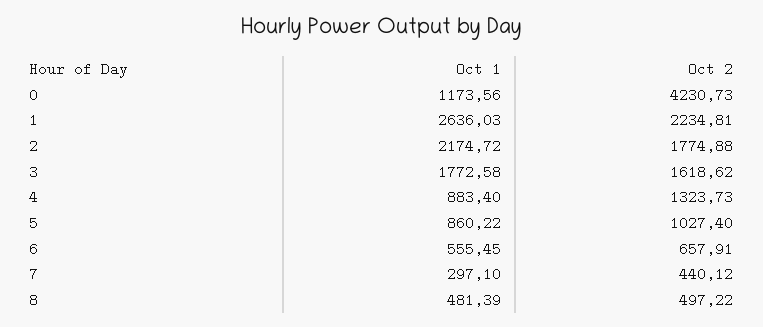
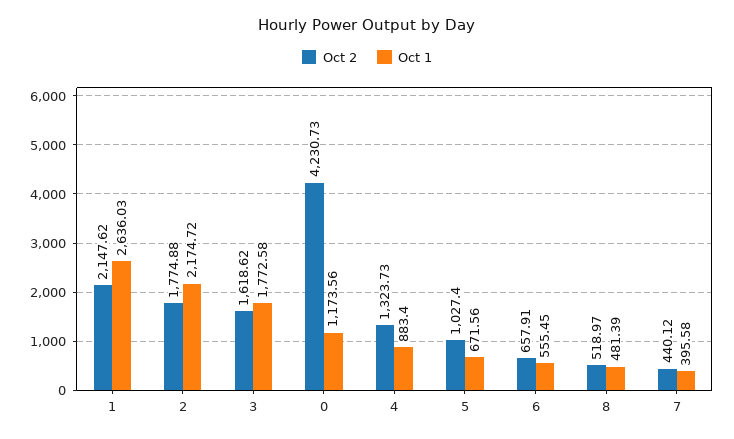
  {
    "Oct 1": {
      "0": 1173.56,
      "1": 2636.03,
      "2": 2174.72,
      "3": 1772.58,
      "4": 883.4,
-     "5": 860.22,
+     "5": 671.56,
      "6": 555.45,
-     "7": 297.1,
+     "7": 395.58,
      "8": 481.39
    },
    "Oct 2": {
      "0": 4230.73,
-     "1": 2234.81,
+     "1": 2147.62,
      "2": 1774.88,
      "3": 1618.62,
      "4": 1323.73,
      "5": 1027.4,
      "6": 657.91,
      "7": 440.12,
-     "8": 497.22
+     "8": 518.97
    }
  }

